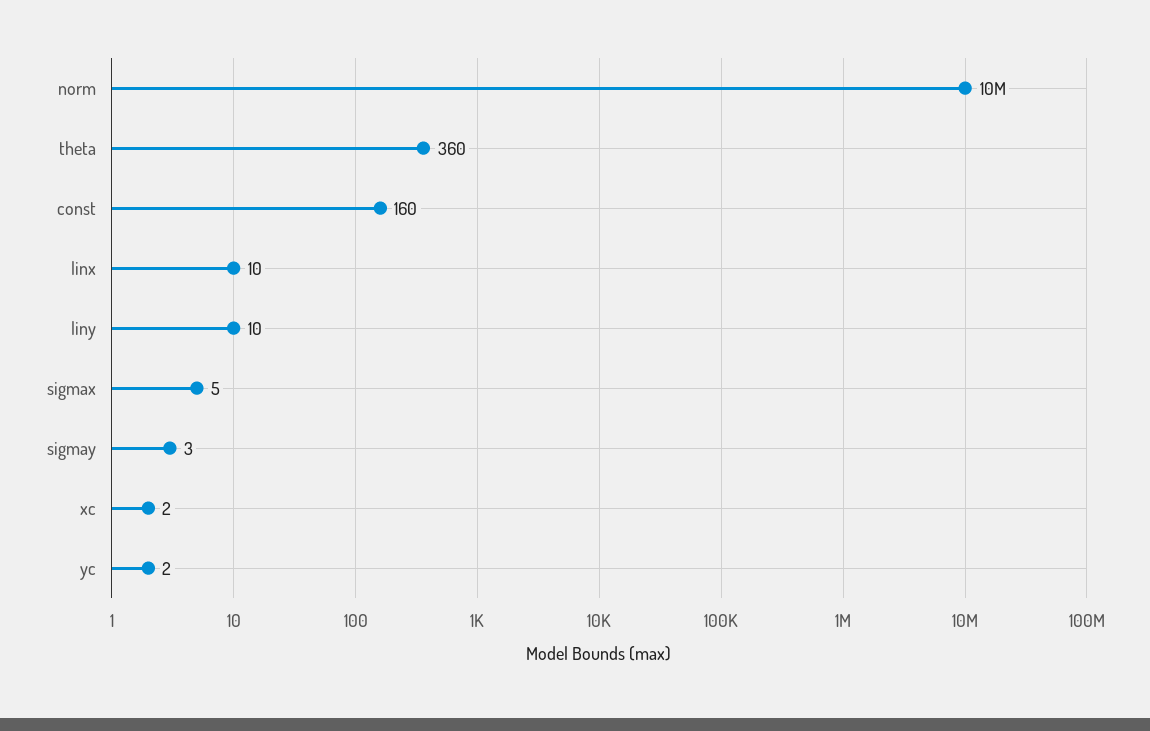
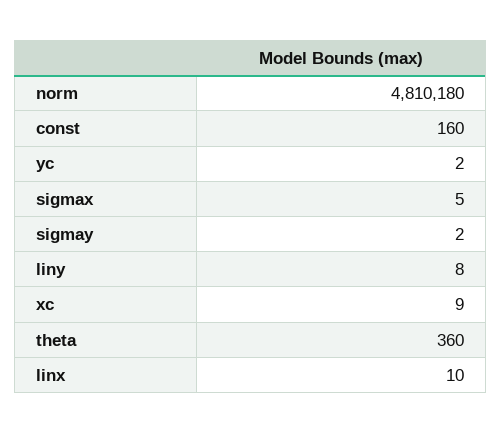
  {
-   "norm": 10000000,
+   "norm": 4810180,
    "theta": 360,
    "const": 160,
    "linx": 10,
-   "liny": 10,
+   "liny": 8,
    "sigmax": 5,
-   "sigmay": 3,
+   "sigmay": 2,
-   "xc": 2,
+   "xc": 9,
    "yc": 2
  }

